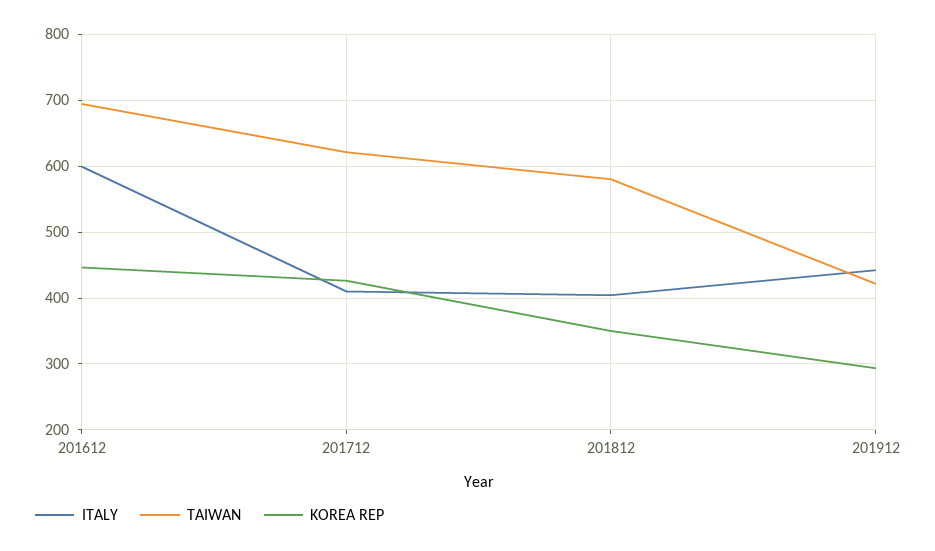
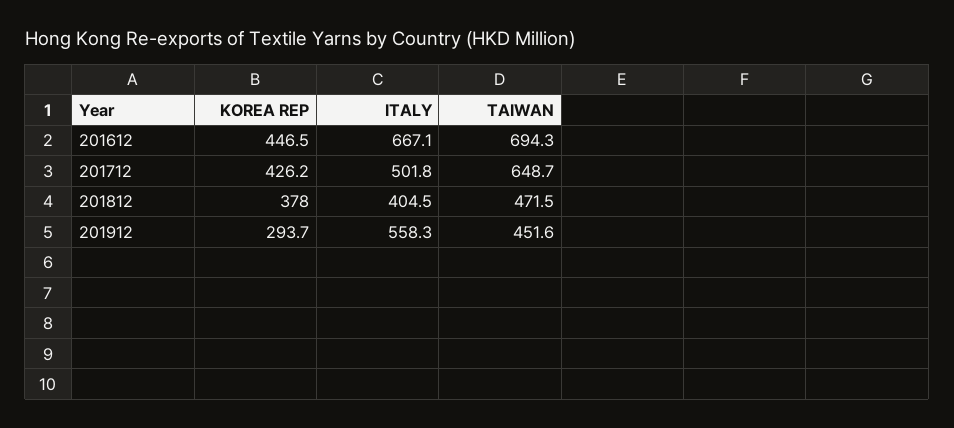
  {
    "ITALY": {
-     "201612": 600,
+     "201612": 667.1,
-     "201712": 410,
+     "201712": 501.8,
      "201812": 404.5,
-     "201912": 440
+     "201912": 558.3
    },
    "TAIWAN": {
      "201612": 694.3,
-     "201712": 620,
+     "201712": 648.7,
-     "201812": 580,
+     "201812": 471.5,
-     "201912": 420
+     "201912": 451.6
    },
    "KOREA REP": {
      "201612": 446.5,
      "201712": 426.2,
-     "201812": 350,
+     "201812": 378,
      "201912": 293.7
    }
  }

